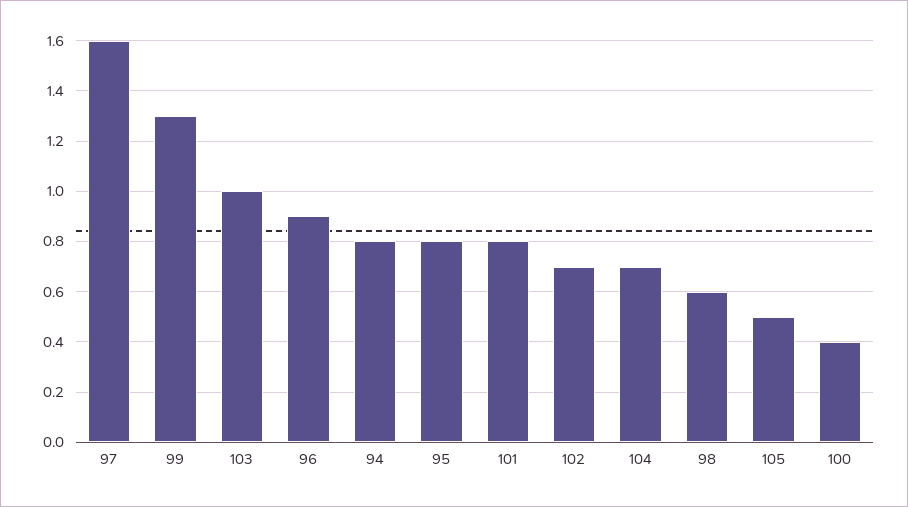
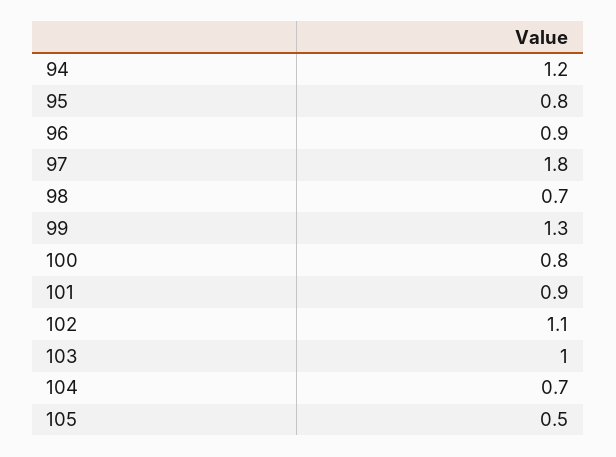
  {
-   "97": 1.6,
+   "97": 1.8,
    "99": 1.3,
    "103": 1,
    "96": 0.9,
-   "94": 0.8,
+   "94": 1.2,
    "95": 0.8,
-   "101": 0.8,
+   "101": 0.9,
-   "102": 0.7,
+   "102": 1.1,
    "104": 0.7,
-   "98": 0.6,
+   "98": 0.7,
    "105": 0.5,
-   "100": 0.4
+   "100": 0.8
  }

